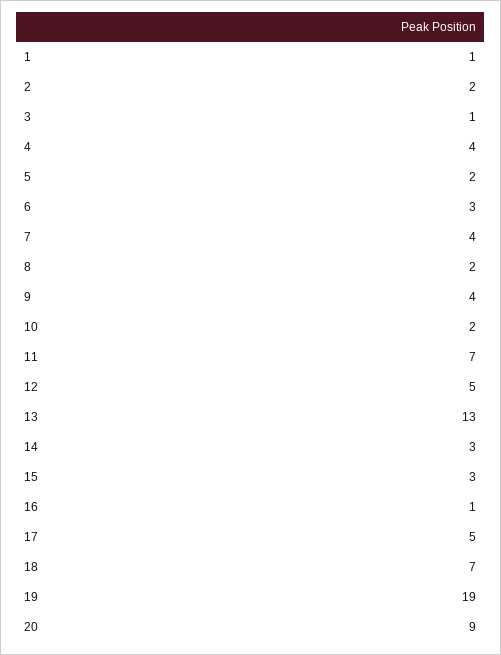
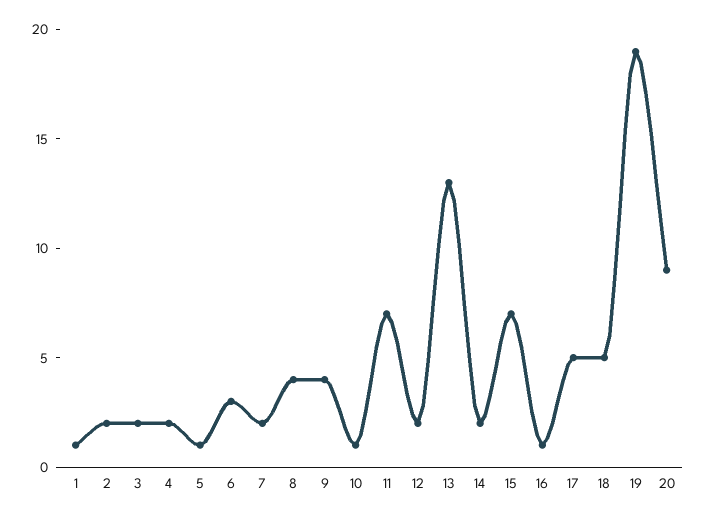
  {
    "1": 1,
    "2": 2,
-   "3": 1,
+   "3": 2,
-   "4": 4,
+   "4": 2,
-   "5": 2,
+   "5": 1,
    "6": 3,
-   "7": 4,
+   "7": 2,
-   "8": 2,
+   "8": 4,
    "9": 4,
-   "10": 2,
+   "10": 1,
    "11": 7,
-   "12": 5,
+   "12": 2,
    "13": 13,
-   "14": 3,
+   "14": 2,
-   "15": 3,
+   "15": 7,
    "16": 1,
    "17": 5,
-   "18": 7,
+   "18": 5,
    "19": 19,
    "20": 9
  }

